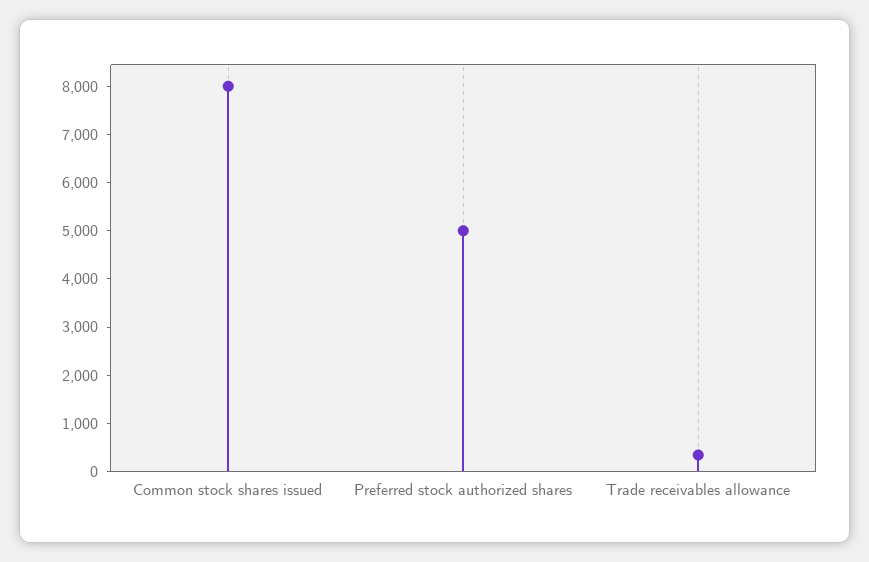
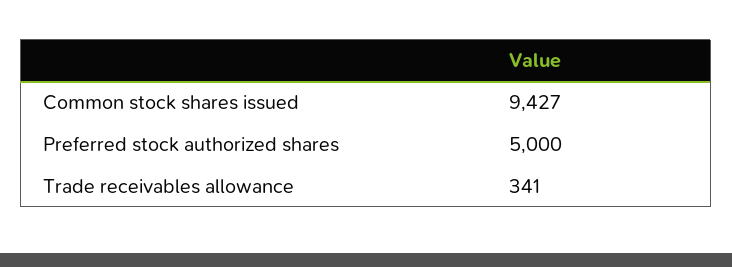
  {
-   "Common stock shares issued": 8000,
+   "Common stock shares issued": 9427,
    "Preferred stock authorized shares": 5000,
    "Trade receivables allowance": 341
  }

